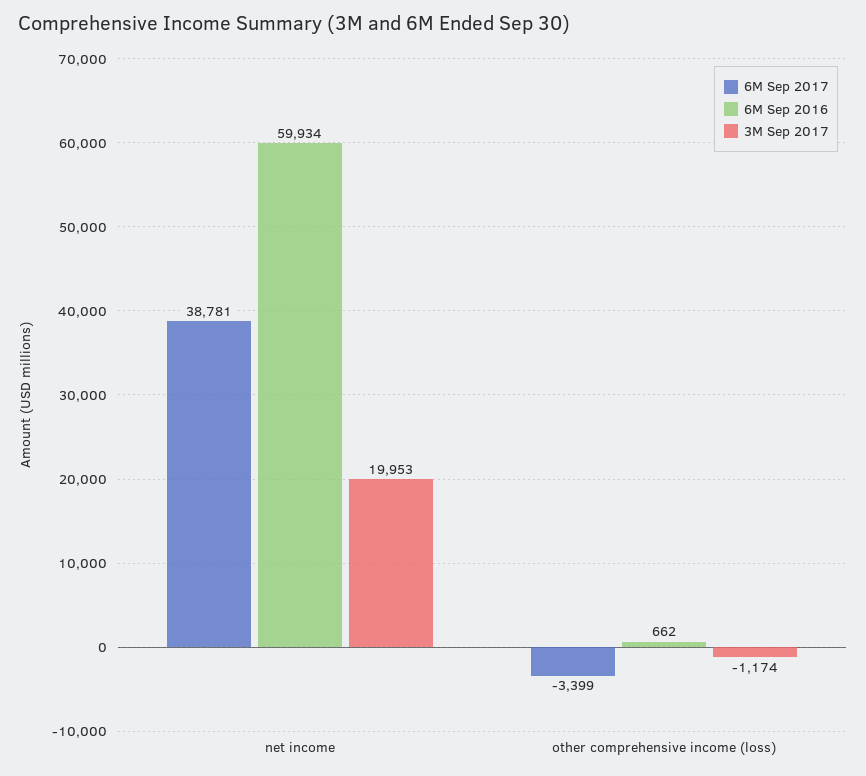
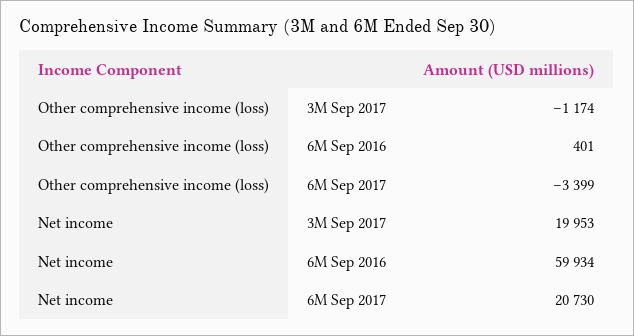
  {
    "6M Sep 2017": {
-     "net income": 38781,
+     "net income": 20730,
      "other comprehensive income (loss)": -3399
    },
    "6M Sep 2016": {
      "net income": 59934,
-     "other comprehensive income (loss)": 662
+     "other comprehensive income (loss)": 401
    },
    "3M Sep 2017": {
      "net income": 19953,
      "other comprehensive income (loss)": -1174
    }
  }

